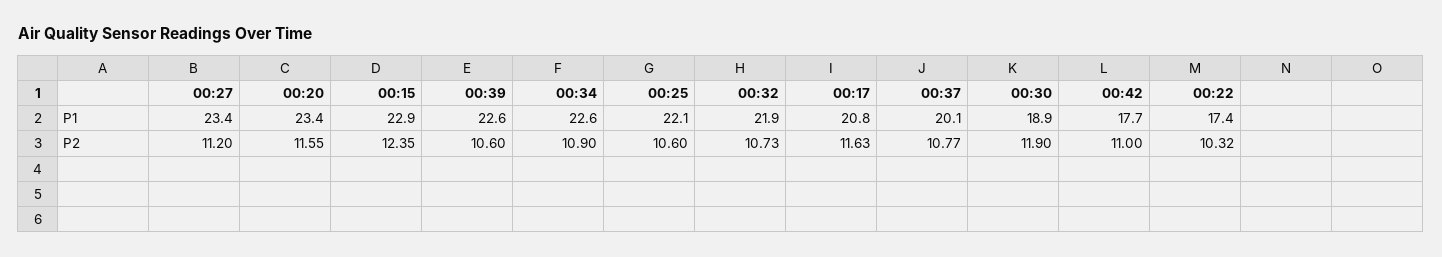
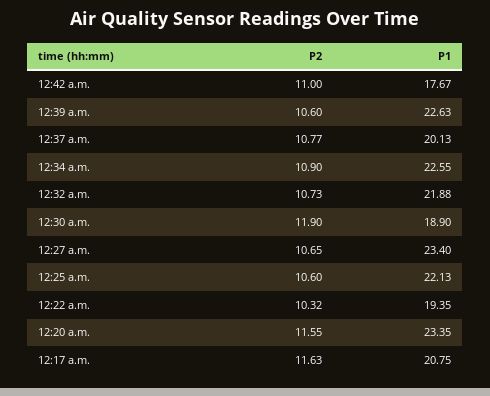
  {
    "00:27": {
      "P1": 23.4,
-     "P2": 11.2
+     "P2": 10.65
    },
    "00:20": {
      "P1": 23.35,
      "P2": 11.55
    },
-   "00:15": {
-     "P1": 22.9,
-     "P2": 12.35
-   },
    "00:39": {
      "P1": 22.63,
      "P2": 10.6
    },
    "00:34": {
      "P1": 22.55,
      "P2": 10.9
    },
    "00:25": {
      "P1": 22.13,
      "P2": 10.6
    },
    "00:32": {
      "P1": 21.88,
      "P2": 10.73
    },
    "00:17": {
      "P1": 20.75,
      "P2": 11.63
    },
    "00:37": {
      "P1": 20.13,
      "P2": 10.77
    },
    "00:30": {
      "P1": 18.9,
      "P2": 11.9
    },
    "00:42": {
      "P1": 17.67,
      "P2": 11
    },
    "00:22": {
-     "P1": 17.4,
+     "P1": 19.35,
      "P2": 10.32
    }
  }

